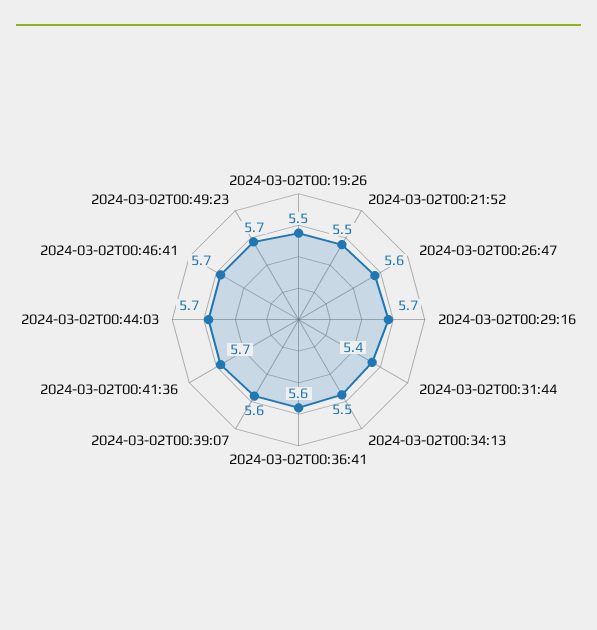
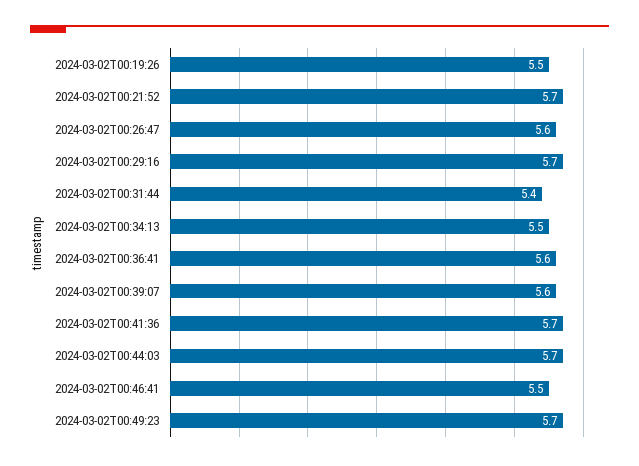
  {
    "2024-03-02T00:19:26": 5.5,
-   "2024-03-02T00:21:52": 5.5,
+   "2024-03-02T00:21:52": 5.7,
    "2024-03-02T00:26:47": 5.6,
    "2024-03-02T00:29:16": 5.7,
    "2024-03-02T00:31:44": 5.4,
    "2024-03-02T00:34:13": 5.5,
    "2024-03-02T00:36:41": 5.6,
    "2024-03-02T00:39:07": 5.6,
    "2024-03-02T00:41:36": 5.7,
    "2024-03-02T00:44:03": 5.7,
-   "2024-03-02T00:46:41": 5.7,
+   "2024-03-02T00:46:41": 5.5,
    "2024-03-02T00:49:23": 5.7
  }

